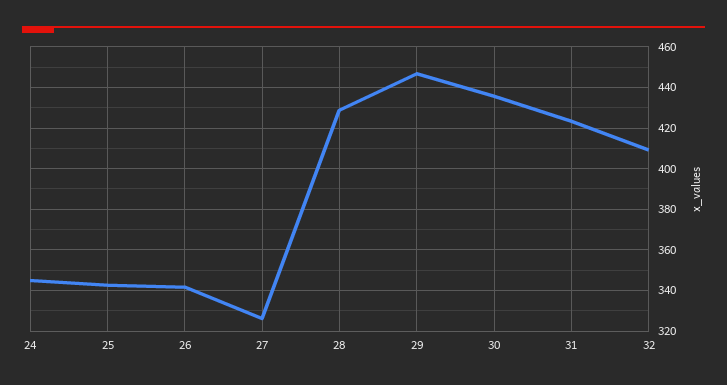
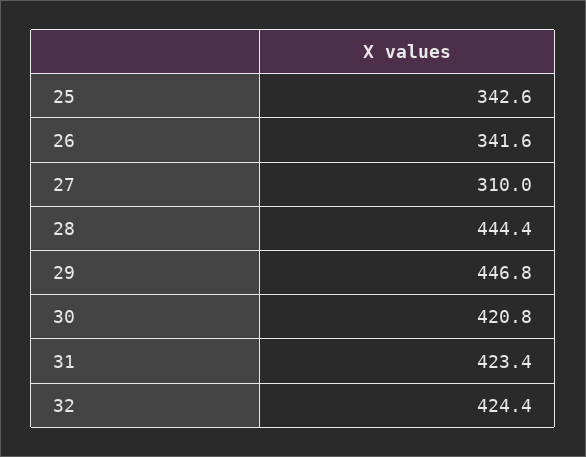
  {
-   "24": 345,
    "25": 342.6,
    "26": 341.6,
-   "27": 325,
+   "27": 310,
-   "28": 430,
+   "28": 444.4,
    "29": 446.8,
-   "30": 435,
+   "30": 420.8,
    "31": 423.4,
-   "32": 410
+   "32": 424.4
  }

